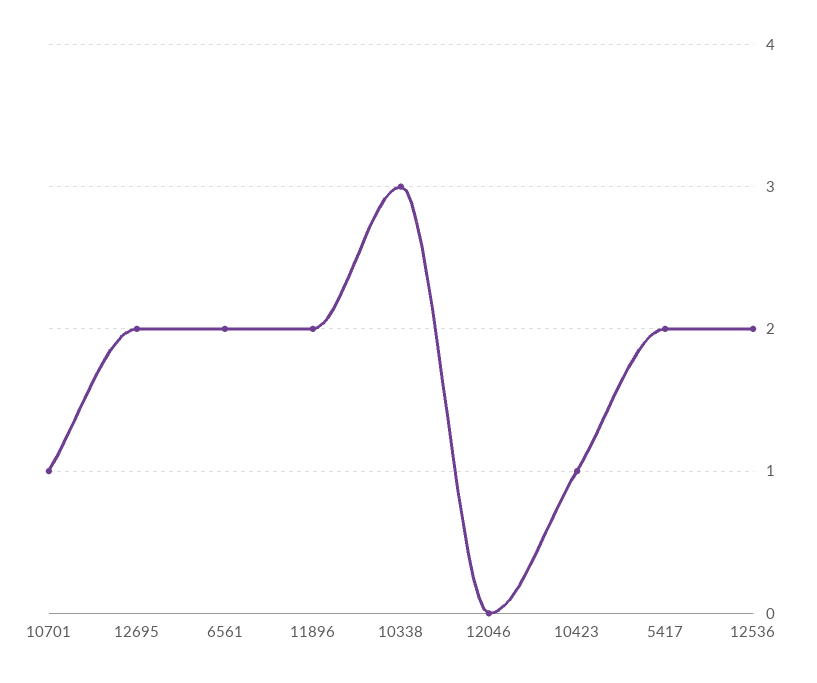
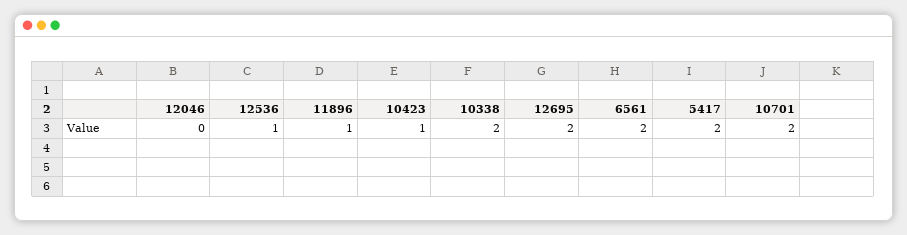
  {
-   "10701": 1,
+   "10701": 2,
    "12695": 2,
    "6561": 2,
-   "11896": 2,
+   "11896": 1,
-   "10338": 3,
+   "10338": 2,
    "12046": 0,
    "10423": 1,
    "5417": 2,
-   "12536": 2
+   "12536": 1
  }

